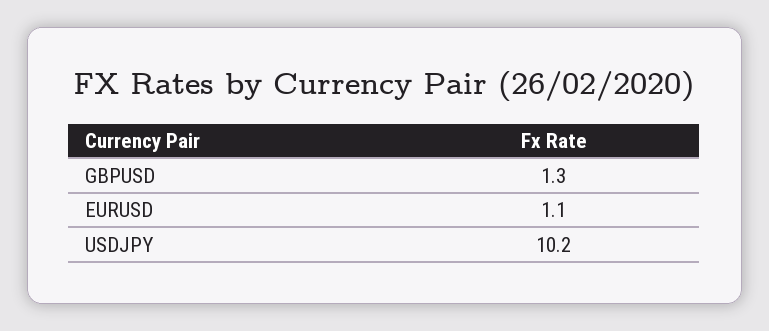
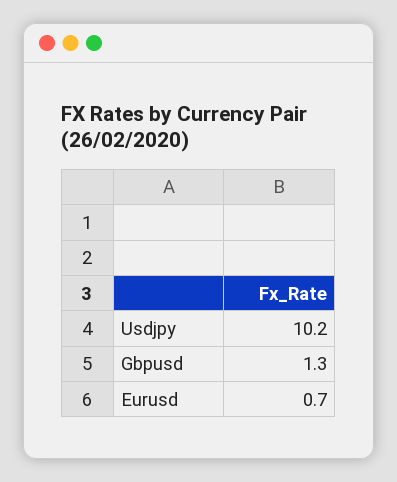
  {
    "GBPUSD": 1.3,
-   "EURUSD": 1.1,
+   "EURUSD": 0.7,
    "USDJPY": 10.2
  }

